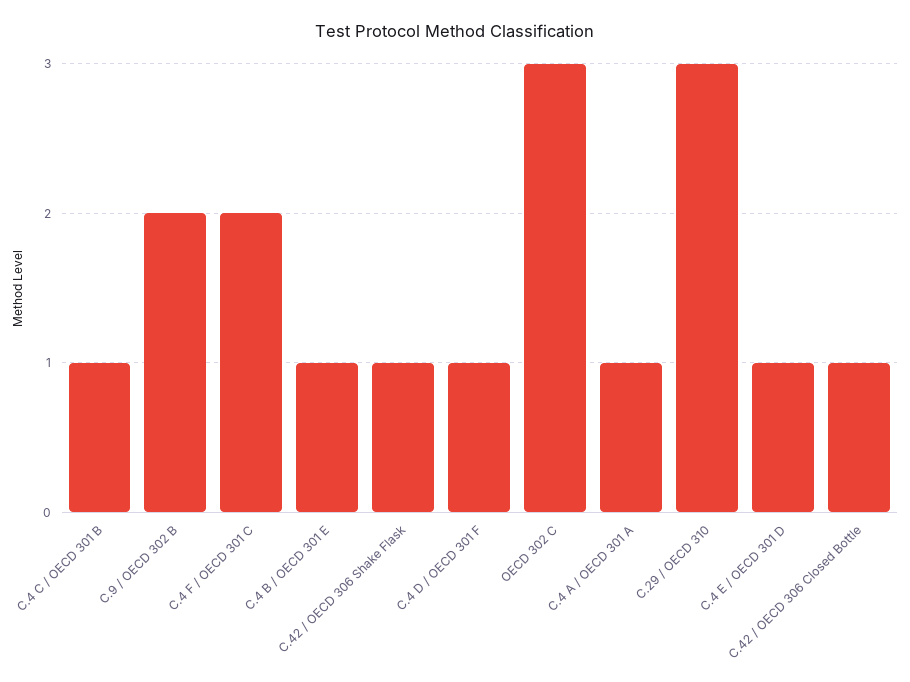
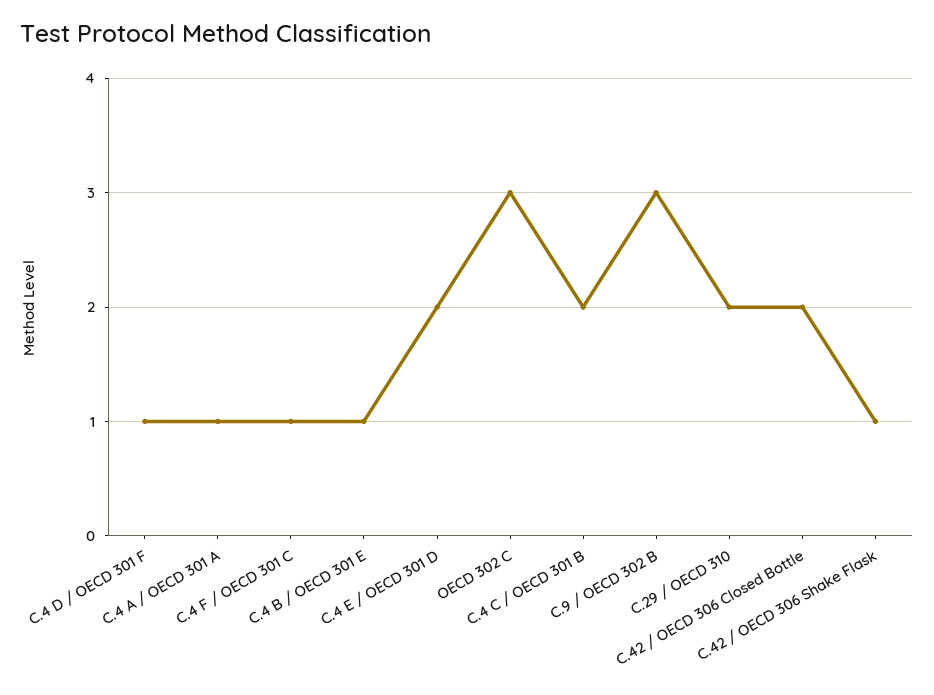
  {
-   "C.4 C / OECD 301 B": 1,
+   "C.4 C / OECD 301 B": 2,
-   "C.9 / OECD 302 B": 2,
+   "C.9 / OECD 302 B": 3,
-   "C.4 F / OECD 301 C": 2,
+   "C.4 F / OECD 301 C": 1,
    "C.4 B / OECD 301 E": 1,
    "C.42 / OECD 306 Shake Flask": 1,
    "C.4 D / OECD 301 F": 1,
    "OECD 302 C": 3,
    "C.4 A / OECD 301 A": 1,
-   "C.29 / OECD 310": 3,
+   "C.29 / OECD 310": 2,
-   "C.4 E / OECD 301 D": 1,
+   "C.4 E / OECD 301 D": 2,
-   "C.42 / OECD 306 Closed Bottle": 1
+   "C.42 / OECD 306 Closed Bottle": 2
  }

